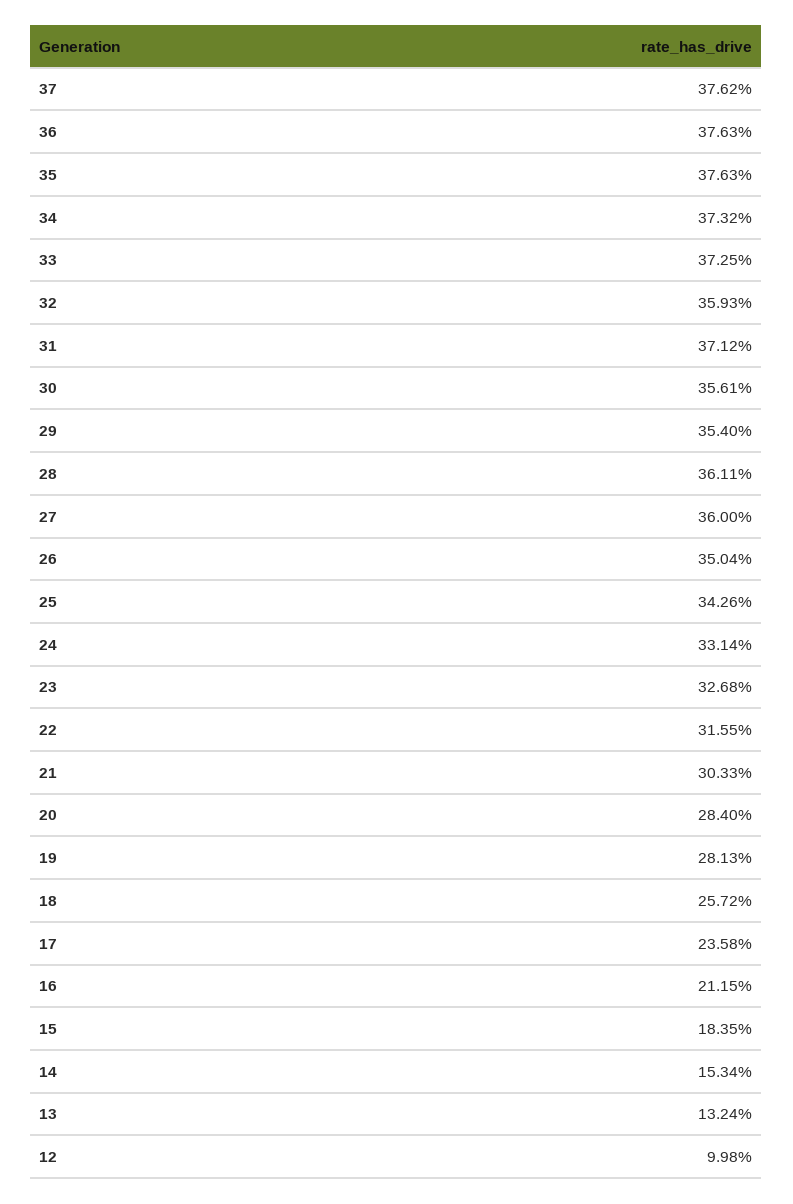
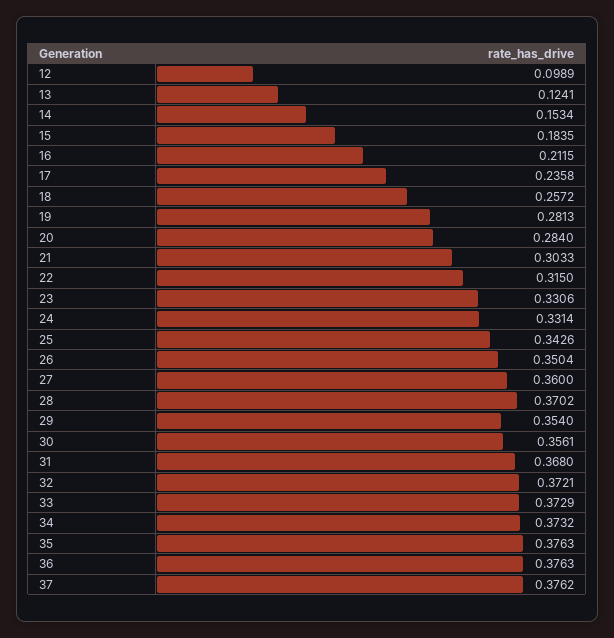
  {
    "37": 0.3762,
    "36": 0.3763,
    "35": 0.3763,
    "34": 0.3732,
-   "33": 0.3725,
+   "33": 0.3729,
-   "32": 0.3593,
+   "32": 0.3721,
-   "31": 0.3712,
+   "31": 0.368,
    "30": 0.3561,
    "29": 0.354,
-   "28": 0.3611,
+   "28": 0.3702,
    "27": 0.36,
    "26": 0.3504,
    "25": 0.3426,
    "24": 0.3314,
-   "23": 0.3268,
+   "23": 0.3306,
-   "22": 0.3155,
+   "22": 0.315,
    "21": 0.3033,
    "20": 0.284,
    "19": 0.2813,
    "18": 0.2572,
    "17": 0.2358,
    "16": 0.2115,
    "15": 0.1835,
    "14": 0.1534,
-   "13": 0.1324,
+   "13": 0.1241,
-   "12": 0.0998
+   "12": 0.0989
  }

